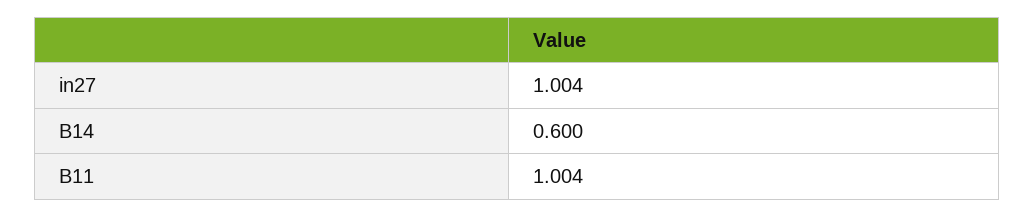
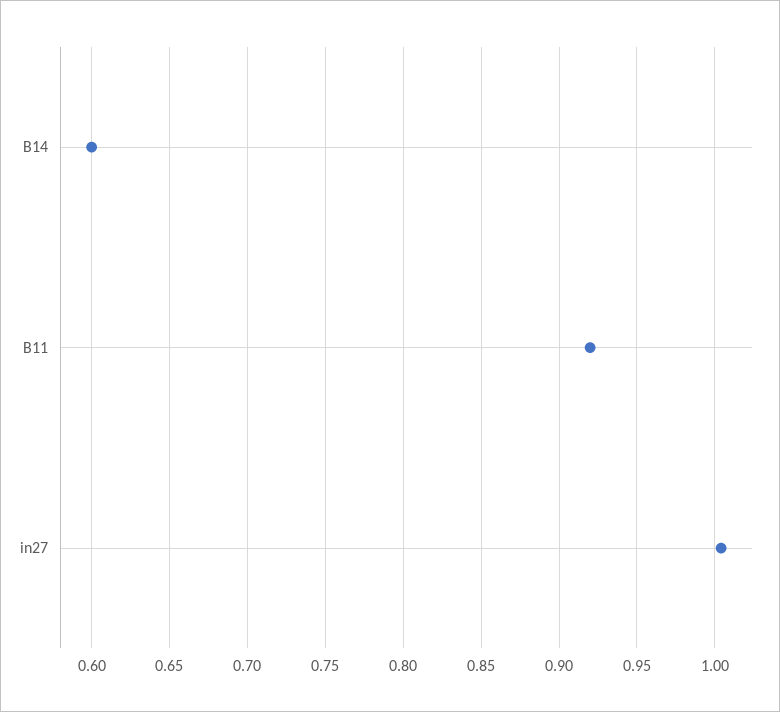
  {
    "in27": 1.004,
    "B14": 0.6,
-   "B11": 1.004
+   "B11": 0.92
  }

